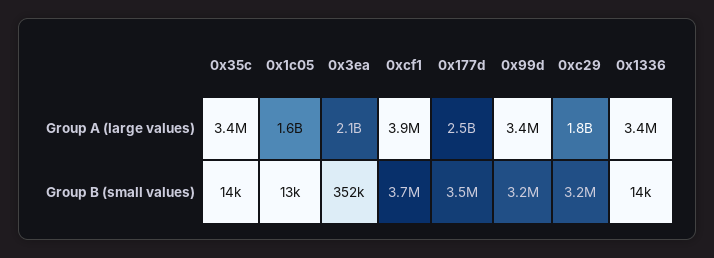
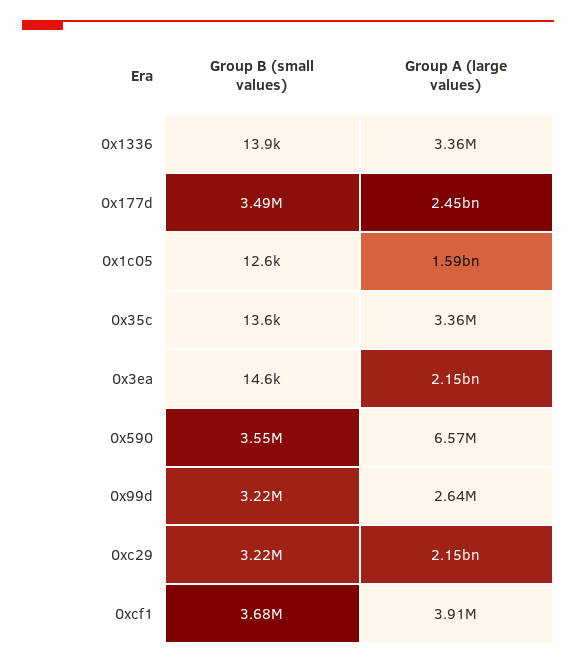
  {
    "0x35c": {
      "Group A (large values)": 3360000,
      "Group B (small values)": 13600
    },
    "0x1c05": {
      "Group A (large values)": 1590000000,
      "Group B (small values)": 12600
    },
    "0x3ea": {
      "Group A (large values)": 2150000000,
-     "Group B (small values)": 352000
+     "Group B (small values)": 14600
    },
    "0xcf1": {
      "Group A (large values)": 3910000,
      "Group B (small values)": 3680000
    },
    "0x177d": {
      "Group A (large values)": 2450000000,
      "Group B (small values)": 3490000
    },
    "0x99d": {
-     "Group A (large values)": 3400000,
+     "Group A (large values)": 2640000,
      "Group B (small values)": 3220000
    },
    "0xc29": {
-     "Group A (large values)": 1800000000,
+     "Group A (large values)": 2150000000,
      "Group B (small values)": 3220000
    },
    "0x1336": {
      "Group A (large values)": 3360000,
      "Group B (small values)": 13900
-   }
+   },
+   "0x590": {
+     "Group B (small values)": 3550000,
+     "Group A (large values)": 6570000
+   }
  }

